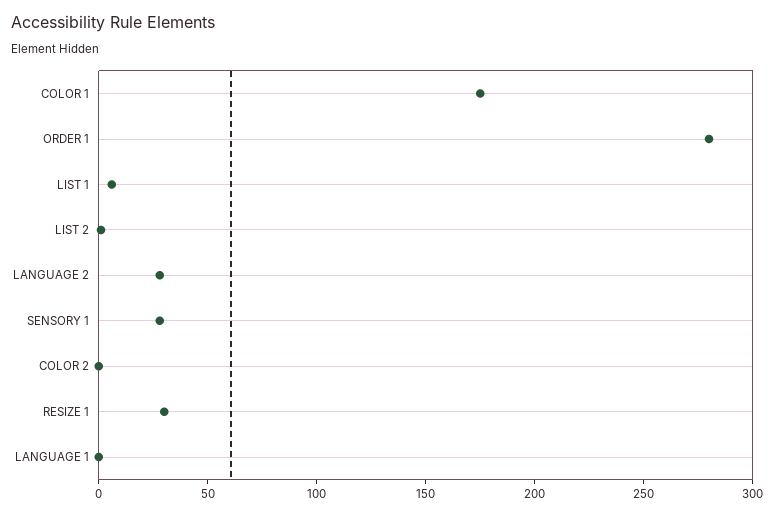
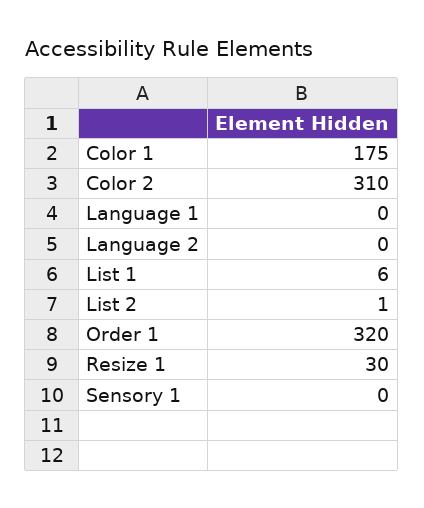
  {
    "COLOR 1": 175,
-   "ORDER 1": 280,
+   "ORDER 1": 320,
    "LIST 1": 6,
    "LIST 2": 1,
-   "LANGUAGE 2": 30,
+   "LANGUAGE 2": 0,
-   "SENSORY 1": 30,
+   "SENSORY 1": 0,
-   "COLOR 2": 0,
+   "COLOR 2": 310,
    "RESIZE 1": 30,
    "LANGUAGE 1": 0
  }

